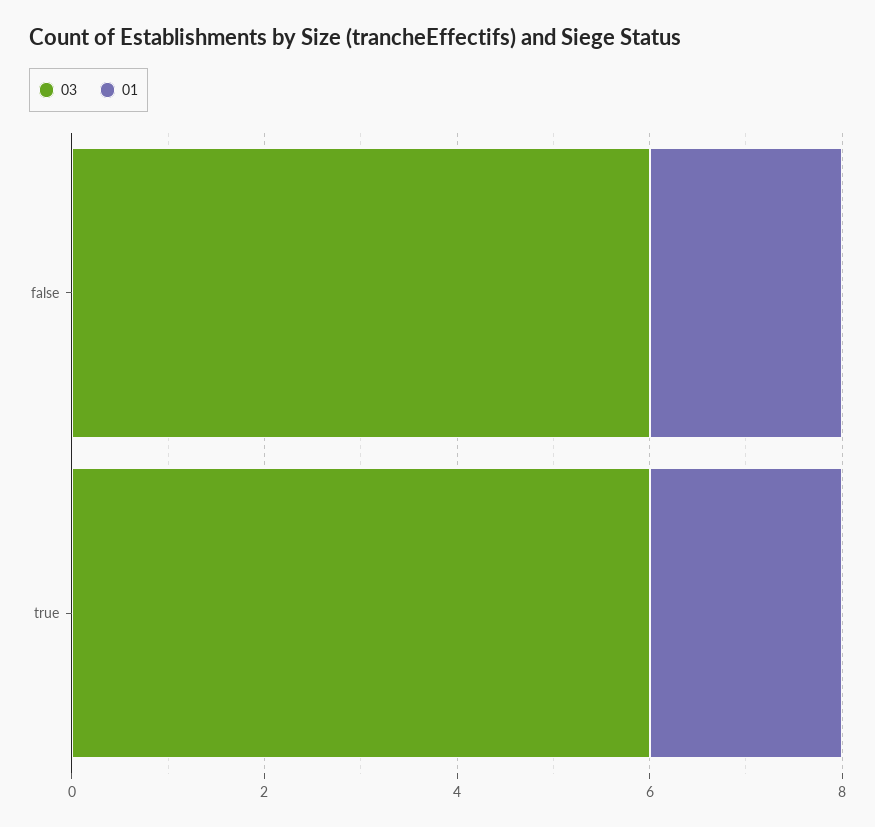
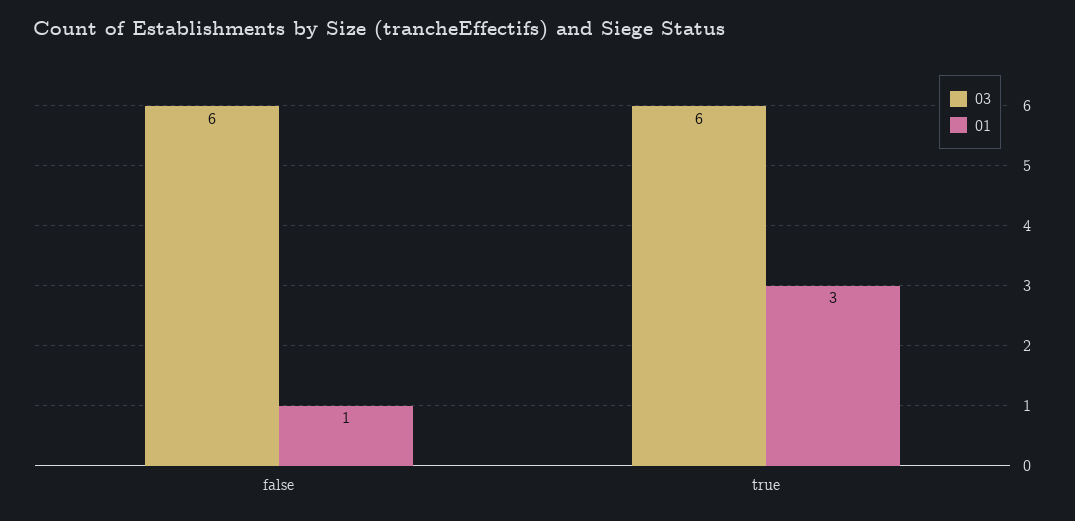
  {
    "03": {
      "false": 6,
      "true": 6
    },
    "01": {
-     "false": 2,
+     "false": 1,
-     "true": 2
+     "true": 3
    }
  }

